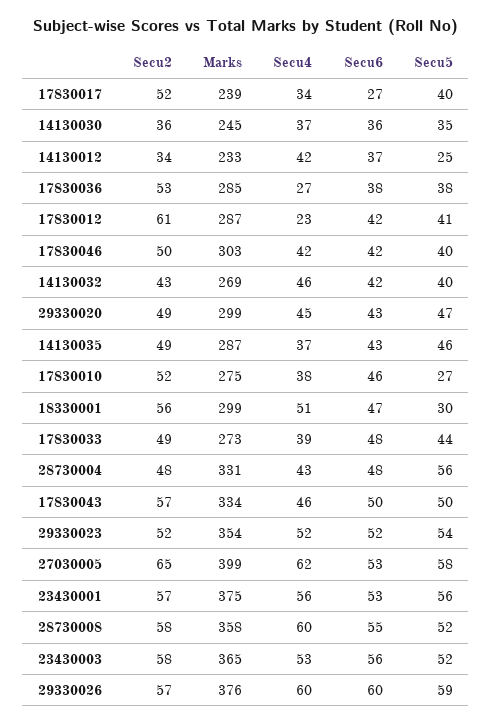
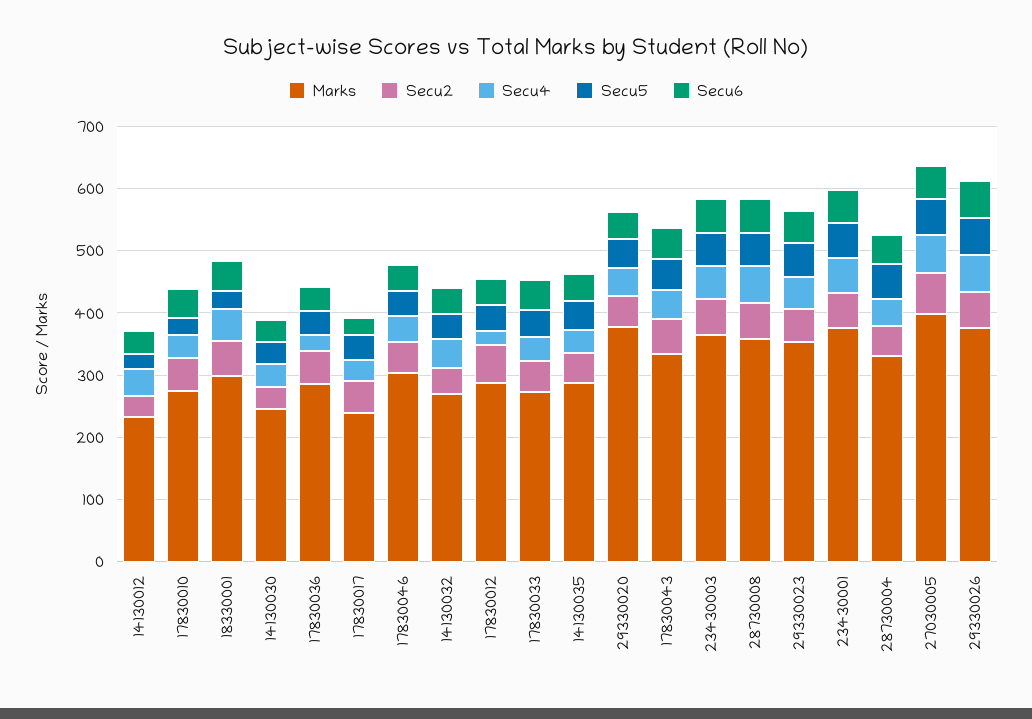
  {
    "Secu2": {
      "17830017": 52,
      "14130030": 36,
      "14130012": 34,
      "17830036": 53,
      "17830012": 61,
      "17830046": 50,
      "14130032": 43,
      "29330020": 49,
      "14130035": 49,
      "17830010": 52,
      "18330001": 56,
      "17830033": 49,
      "28730004": 48,
      "17830043": 57,
      "29330023": 52,
      "27030005": 65,
      "23430001": 57,
      "28730008": 58,
      "23430003": 58,
      "29330026": 57
    },
    "Marks": {
      "17830017": 239,
      "14130030": 245,
      "14130012": 233,
      "17830036": 285,
      "17830012": 287,
      "17830046": 303,
      "14130032": 269,
-     "29330020": 299,
+     "29330020": 380,
      "14130035": 287,
      "17830010": 275,
      "18330001": 299,
      "17830033": 273,
      "28730004": 331,
      "17830043": 334,
      "29330023": 354,
      "27030005": 399,
      "23430001": 375,
      "28730008": 358,
      "23430003": 365,
      "29330026": 376
    },
    "Secu4": {
      "17830017": 34,
      "14130030": 37,
      "14130012": 42,
      "17830036": 27,
      "17830012": 23,
      "17830046": 42,
      "14130032": 46,
      "29330020": 45,
      "14130035": 37,
      "17830010": 38,
      "18330001": 51,
      "17830033": 39,
      "28730004": 43,
      "17830043": 46,
      "29330023": 52,
      "27030005": 62,
      "23430001": 56,
      "28730008": 60,
      "23430003": 53,
      "29330026": 60
    },
    "Secu6": {
      "17830017": 27,
      "14130030": 36,
      "14130012": 37,
      "17830036": 38,
      "17830012": 42,
      "17830046": 42,
      "14130032": 42,
      "29330020": 43,
      "14130035": 43,
      "17830010": 46,
      "18330001": 47,
      "17830033": 48,
      "28730004": 48,
      "17830043": 50,
      "29330023": 52,
      "27030005": 53,
      "23430001": 53,
      "28730008": 55,
      "23430003": 56,
      "29330026": 60
    },
    "Secu5": {
      "17830017": 40,
      "14130030": 35,
      "14130012": 25,
      "17830036": 38,
      "17830012": 41,
      "17830046": 40,
      "14130032": 40,
      "29330020": 47,
      "14130035": 46,
      "17830010": 27,
      "18330001": 30,
      "17830033": 44,
      "28730004": 56,
      "17830043": 50,
      "29330023": 54,
      "27030005": 58,
      "23430001": 56,
      "28730008": 52,
      "23430003": 52,
      "29330026": 59
    }
  }

